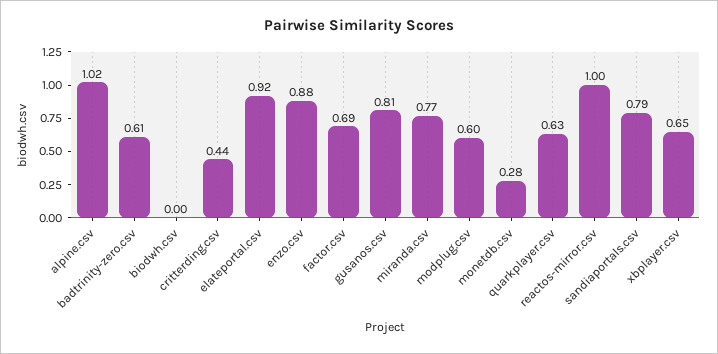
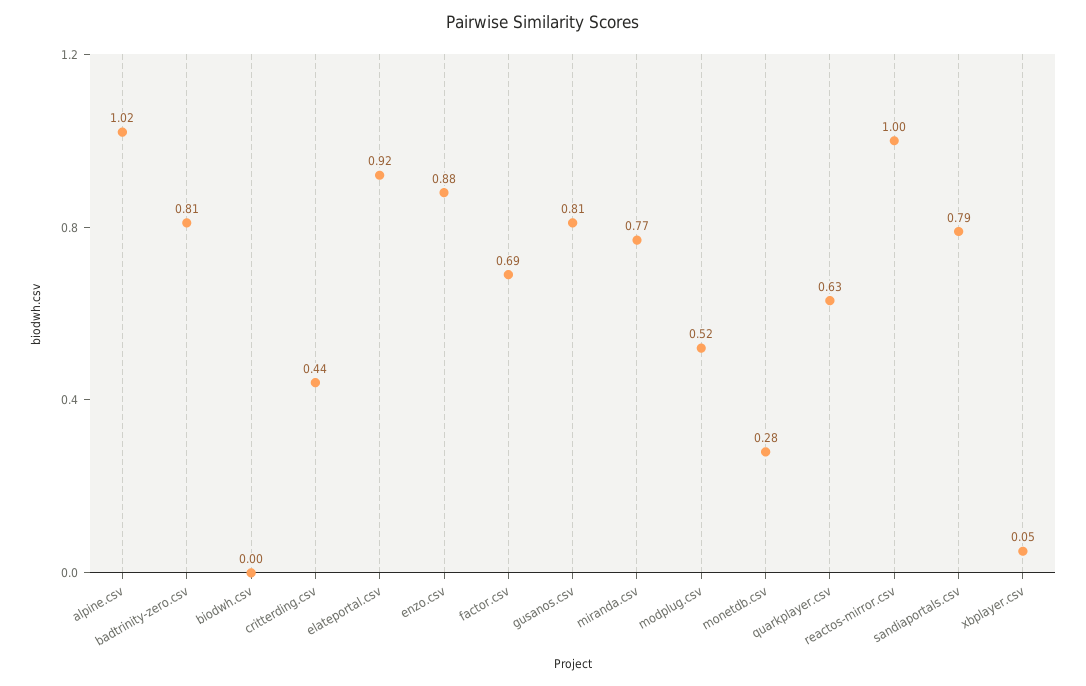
  {
    "alpine.csv": 1.02,
-   "badtrinity-zero.csv": 0.61,
+   "badtrinity-zero.csv": 0.81,
    "biodwh.csv": 0,
    "critterding.csv": 0.44,
    "elateportal.csv": 0.92,
    "enzo.csv": 0.88,
    "factor.csv": 0.69,
    "gusanos.csv": 0.81,
    "miranda.csv": 0.77,
-   "modplug.csv": 0.6,
+   "modplug.csv": 0.52,
    "monetdb.csv": 0.28,
    "quarkplayer.csv": 0.63,
    "reactos-mirror.csv": 1,
    "sandiaportals.csv": 0.79,
-   "xbplayer.csv": 0.65
+   "xbplayer.csv": 0.05
  }

